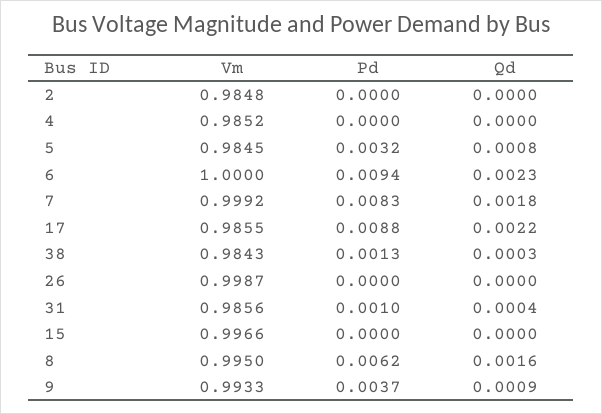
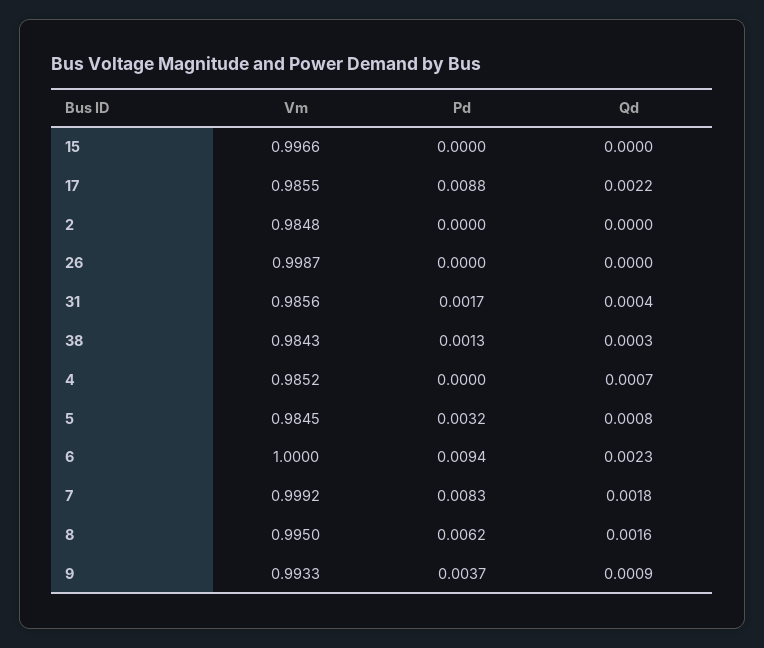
  {
    "Vm": {
      "2": 0.9848,
      "4": 0.9852,
      "5": 0.9845,
      "6": 1,
      "7": 0.9992,
      "17": 0.9855,
      "38": 0.9843,
      "26": 0.9987,
      "31": 0.9856,
      "15": 0.9966,
      "8": 0.995,
      "9": 0.9933
    },
    "Pd": {
      "2": 0,
      "4": 0,
      "5": 0.0032,
      "6": 0.0094,
      "7": 0.0083,
      "17": 0.0088,
      "38": 0.0013,
      "26": 0,
-     "31": 0.001,
+     "31": 0.0017,
      "15": 0,
      "8": 0.0062,
      "9": 0.0037
    },
    "Qd": {
      "2": 0,
-     "4": 0,
+     "4": 0.0007,
      "5": 0.0008,
      "6": 0.0023,
      "7": 0.0018,
      "17": 0.0022,
      "38": 0.0003,
      "26": 0,
      "31": 0.0004,
      "15": 0,
      "8": 0.0016,
      "9": 0.0009
    }
  }

